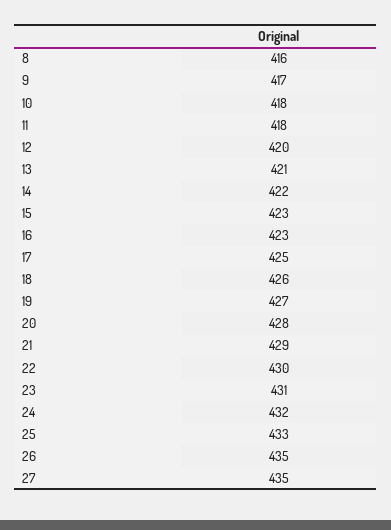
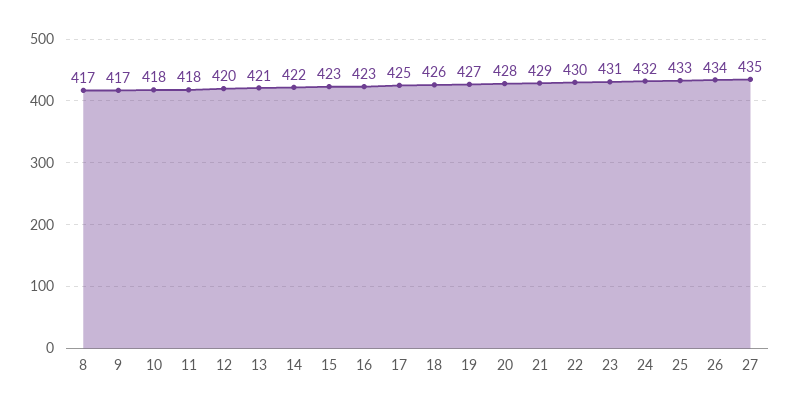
  {
-   "8": 416,
+   "8": 417,
    "9": 417,
    "10": 418,
    "11": 418,
    "12": 420,
    "13": 421,
    "14": 422,
    "15": 423,
    "16": 423,
    "17": 425,
    "18": 426,
    "19": 427,
    "20": 428,
    "21": 429,
    "22": 430,
    "23": 431,
    "24": 432,
    "25": 433,
-   "26": 435,
+   "26": 434,
    "27": 435
  }

